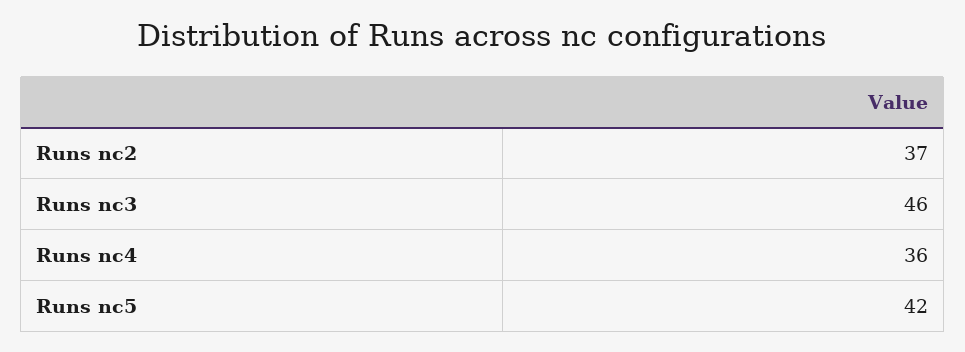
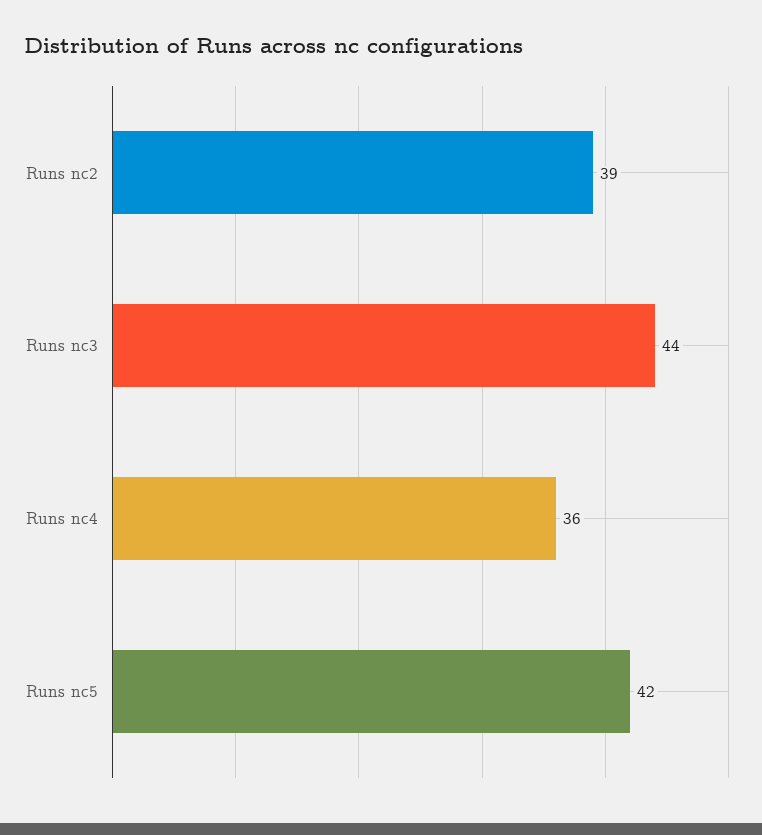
  {
-   "Runs nc2": 37,
+   "Runs nc2": 39,
-   "Runs nc3": 46,
+   "Runs nc3": 44,
    "Runs nc4": 36,
    "Runs nc5": 42
  }

